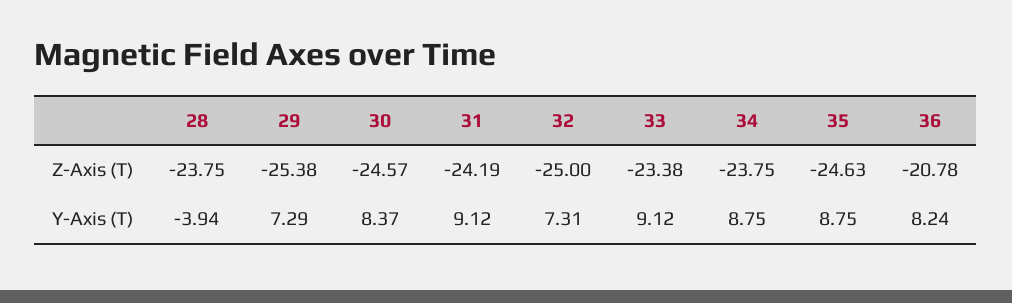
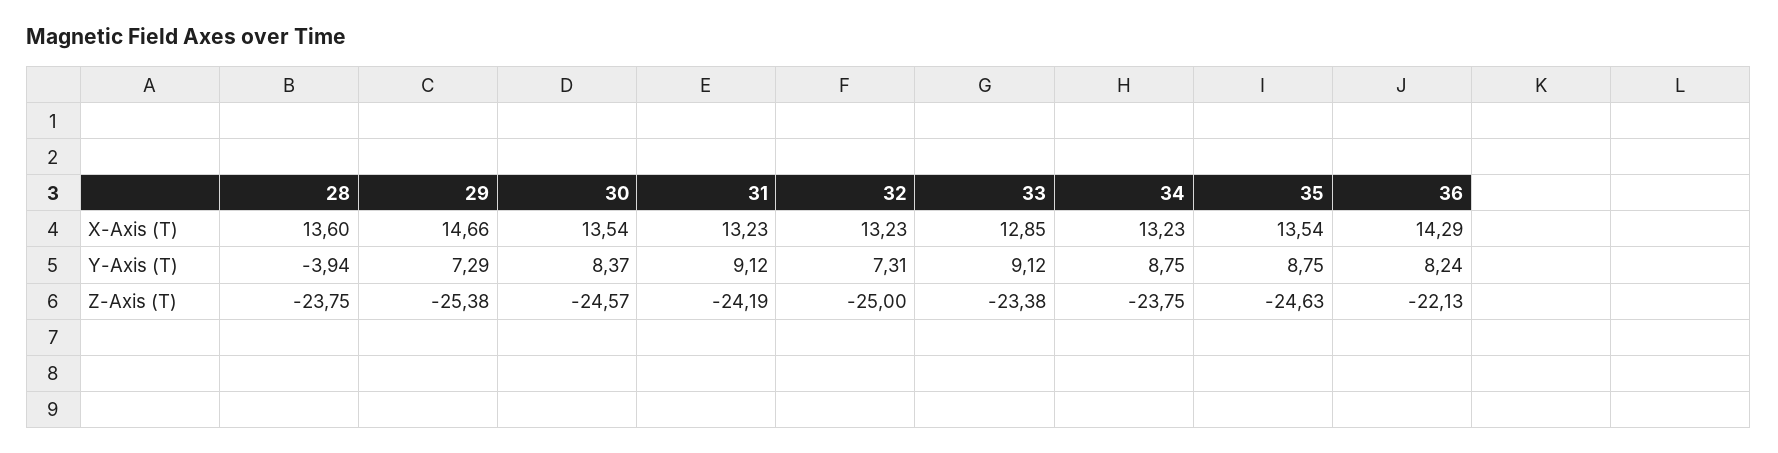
  {
    "28": {
      "Z-Axis (T)": -23.75,
-     "Y-Axis (T)": -3.94
+     "Y-Axis (T)": -3.94,
+     "X-Axis (T)": 13.6
    },
    "29": {
      "Z-Axis (T)": -25.38,
-     "Y-Axis (T)": 7.29
+     "Y-Axis (T)": 7.29,
+     "X-Axis (T)": 14.66
    },
    "30": {
      "Z-Axis (T)": -24.57,
-     "Y-Axis (T)": 8.37
+     "Y-Axis (T)": 8.37,
+     "X-Axis (T)": 13.54
    },
    "31": {
      "Z-Axis (T)": -24.19,
-     "Y-Axis (T)": 9.12
+     "Y-Axis (T)": 9.12,
+     "X-Axis (T)": 13.23
    },
    "32": {
      "Z-Axis (T)": -25,
-     "Y-Axis (T)": 7.31
+     "Y-Axis (T)": 7.31,
+     "X-Axis (T)": 13.23
    },
    "33": {
      "Z-Axis (T)": -23.38,
-     "Y-Axis (T)": 9.12
+     "Y-Axis (T)": 9.12,
+     "X-Axis (T)": 12.85
    },
    "34": {
      "Z-Axis (T)": -23.75,
-     "Y-Axis (T)": 8.75
+     "Y-Axis (T)": 8.75,
+     "X-Axis (T)": 13.23
    },
    "35": {
      "Z-Axis (T)": -24.63,
-     "Y-Axis (T)": 8.75
+     "Y-Axis (T)": 8.75,
+     "X-Axis (T)": 13.54
    },
    "36": {
-     "Z-Axis (T)": -20.78,
+     "Z-Axis (T)": -22.13,
-     "Y-Axis (T)": 8.24
+     "Y-Axis (T)": 8.24,
+     "X-Axis (T)": 14.29
    }
  }

